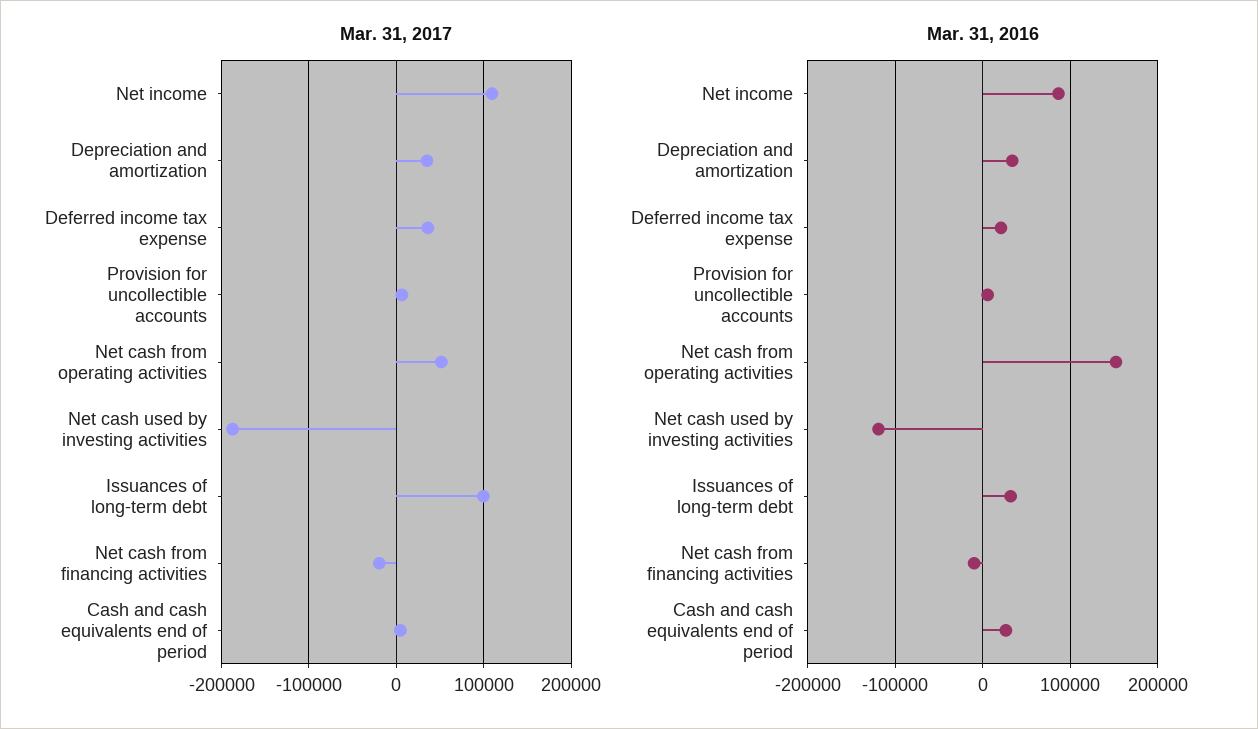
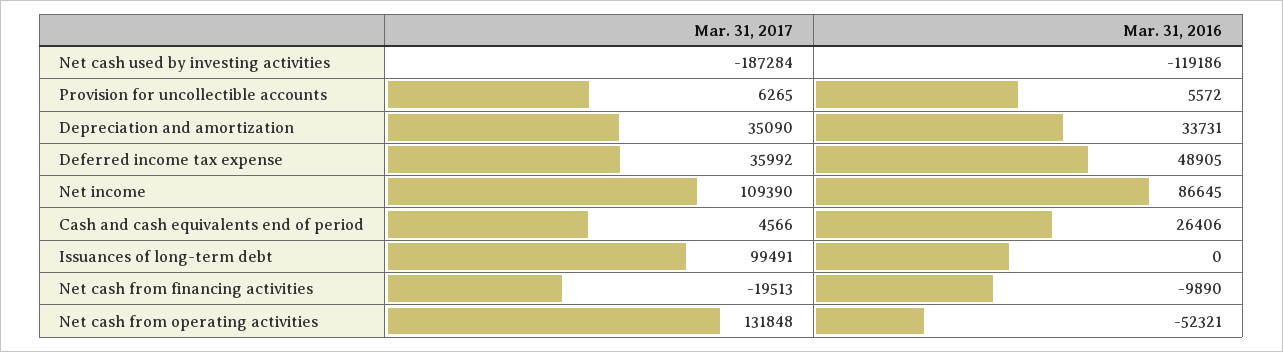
  {
    "Mar. 31, 2017": {
      "Net income": 109390,
      "Depreciation and amortization": 35090,
      "Deferred income tax expense": 35992,
      "Provision for uncollectible accounts": 6265,
-     "Net cash from operating activities": 50000,
+     "Net cash from operating activities": 131848,
      "Net cash used by investing activities": -187284,
      "Issuances of long-term debt": 99491,
      "Net cash from financing activities": -19513,
      "Cash and cash equivalents end of period": 4566
    },
    "Mar. 31, 2016": {
      "Net income": 86645,
      "Depreciation and amortization": 33731,
-     "Deferred income tax expense": 20000,
+     "Deferred income tax expense": 48905,
      "Provision for uncollectible accounts": 5572,
-     "Net cash from operating activities": 150000,
+     "Net cash from operating activities": -52321,
      "Net cash used by investing activities": -119186,
-     "Issuances of long-term debt": 30000,
+     "Issuances of long-term debt": 0,
      "Net cash from financing activities": -9890,
      "Cash and cash equivalents end of period": 26406
    }
  }

